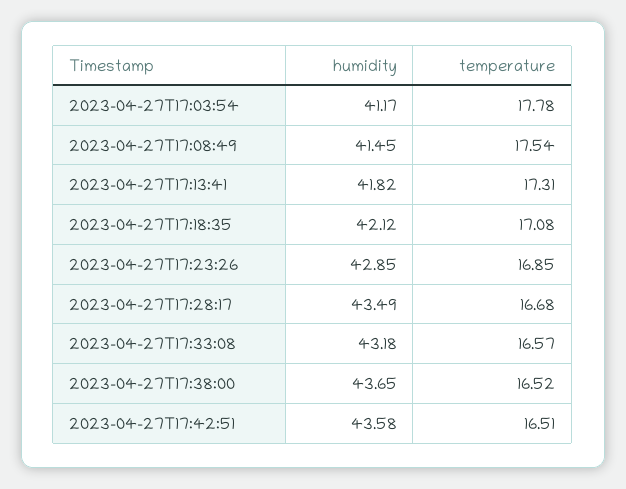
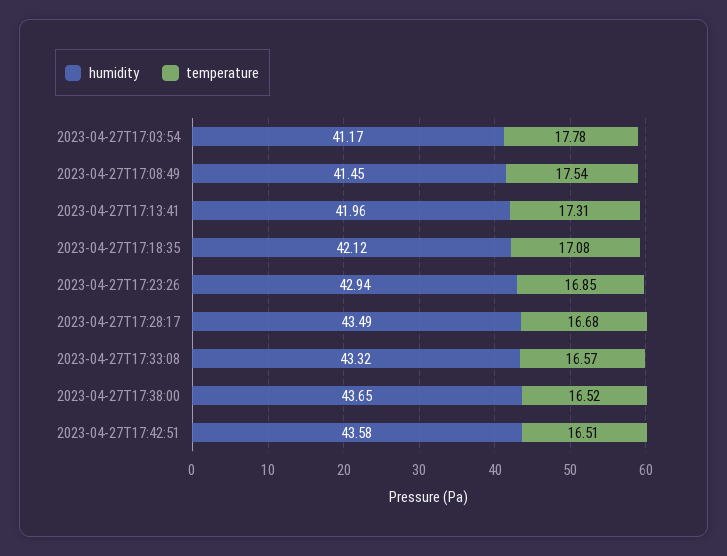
  {
    "humidity": {
      "2023-04-27T17:03:54": 41.17,
      "2023-04-27T17:08:49": 41.45,
-     "2023-04-27T17:13:41": 41.82,
+     "2023-04-27T17:13:41": 41.96,
      "2023-04-27T17:18:35": 42.12,
-     "2023-04-27T17:23:26": 42.85,
+     "2023-04-27T17:23:26": 42.94,
      "2023-04-27T17:28:17": 43.49,
-     "2023-04-27T17:33:08": 43.18,
+     "2023-04-27T17:33:08": 43.32,
      "2023-04-27T17:38:00": 43.65,
      "2023-04-27T17:42:51": 43.58
    },
    "temperature": {
      "2023-04-27T17:03:54": 17.78,
      "2023-04-27T17:08:49": 17.54,
      "2023-04-27T17:13:41": 17.31,
      "2023-04-27T17:18:35": 17.08,
      "2023-04-27T17:23:26": 16.85,
      "2023-04-27T17:28:17": 16.68,
      "2023-04-27T17:33:08": 16.57,
      "2023-04-27T17:38:00": 16.52,
      "2023-04-27T17:42:51": 16.51
    }
  }

